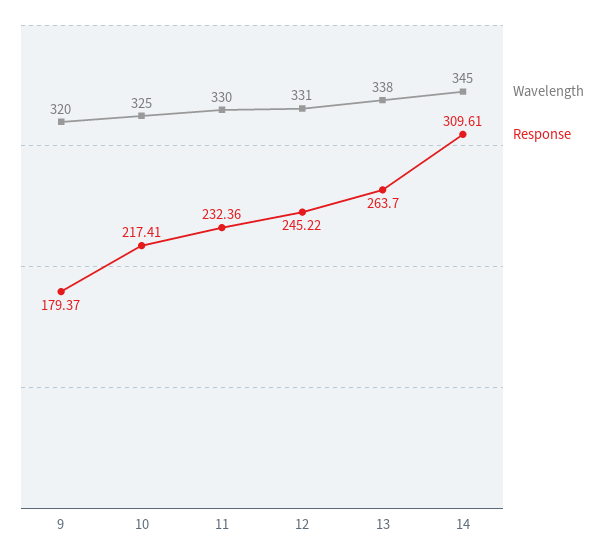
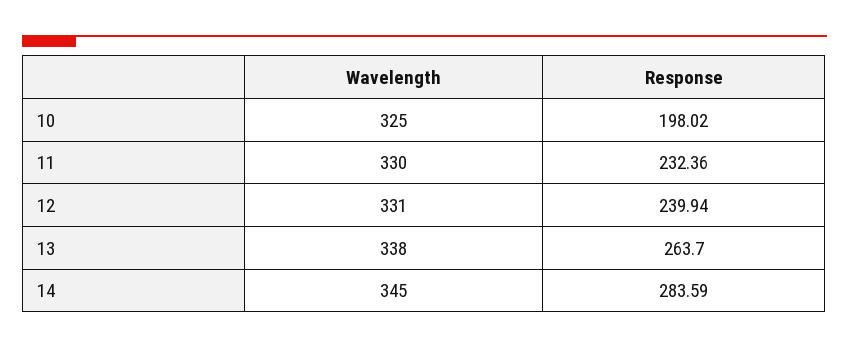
  {
    "Wavelength": {
-     "9": 320,
      "10": 325,
      "11": 330,
      "12": 331,
      "13": 338,
      "14": 345
    },
    "Response": {
-     "9": 179.37,
-     "10": 217.41,
+     "10": 198.02,
      "11": 232.36,
-     "12": 245.22,
+     "12": 239.94,
      "13": 263.7,
-     "14": 309.61
+     "14": 283.59
    }
  }

